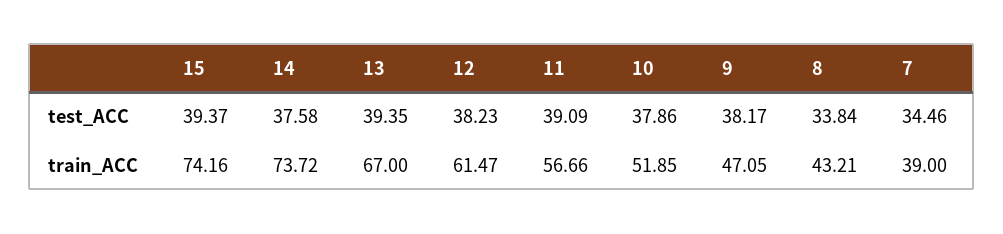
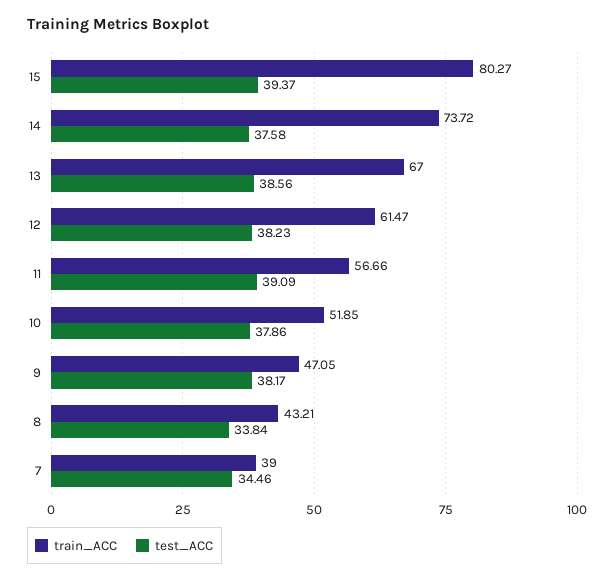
  {
    "test_ACC": {
      "15": 39.37,
      "14": 37.58,
-     "13": 39.35,
+     "13": 38.56,
      "12": 38.23,
      "11": 39.09,
      "10": 37.86,
      "9": 38.17,
      "8": 33.84,
      "7": 34.46
    },
    "train_ACC": {
-     "15": 74.16,
+     "15": 80.27,
      "14": 73.72,
      "13": 67,
      "12": 61.47,
      "11": 56.66,
      "10": 51.85,
      "9": 47.05,
      "8": 43.21,
      "7": 39
    }
  }

